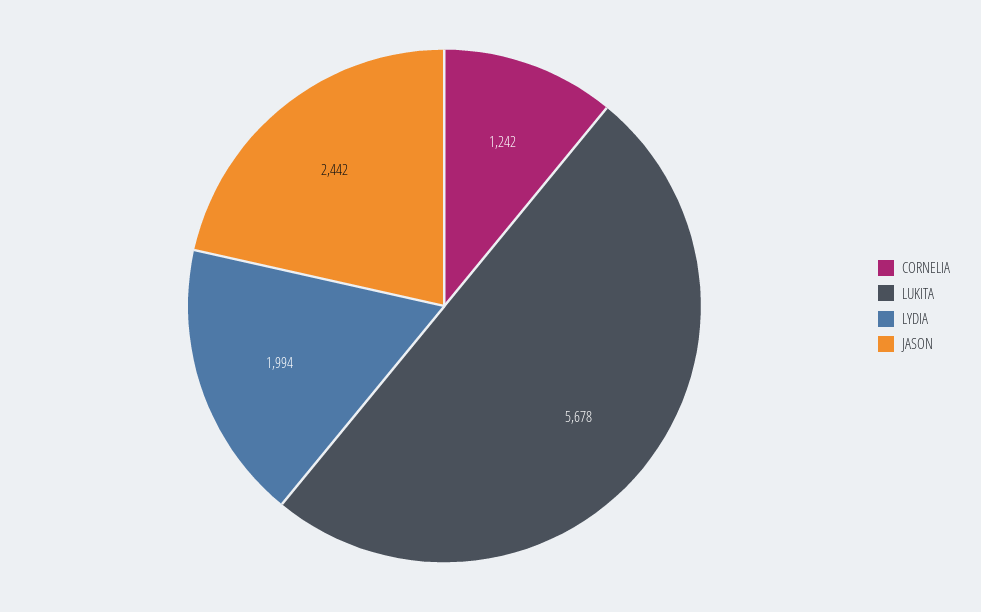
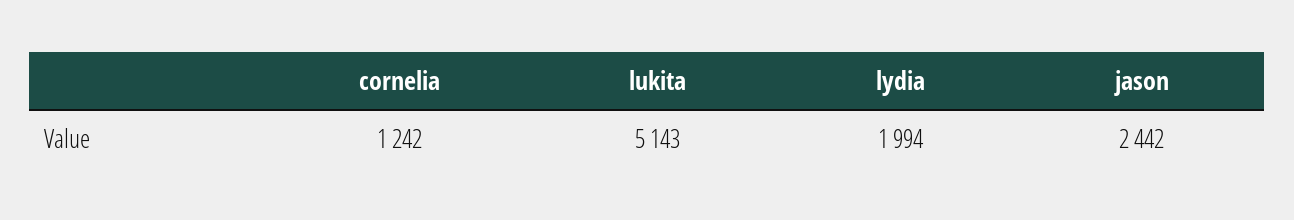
  {
    "CORNELIA": 1242,
-   "LUKITA": 5678,
+   "LUKITA": 5143,
    "LYDIA": 1994,
    "JASON": 2442
  }

